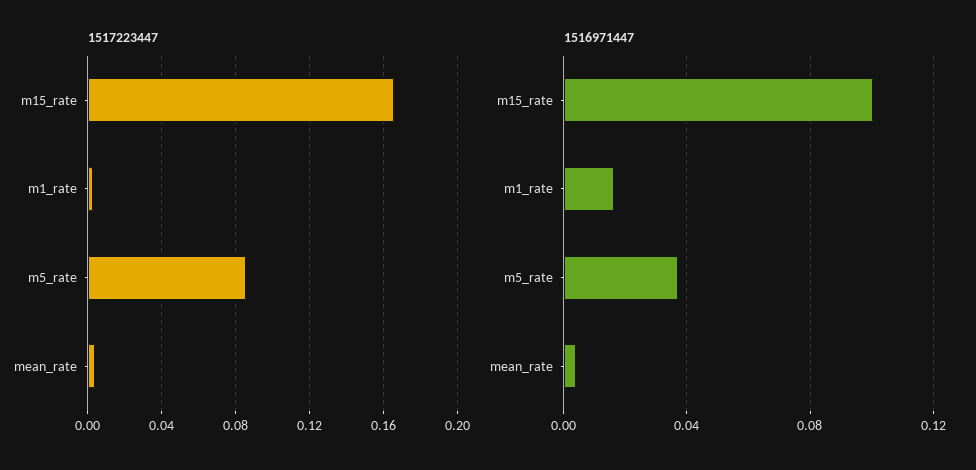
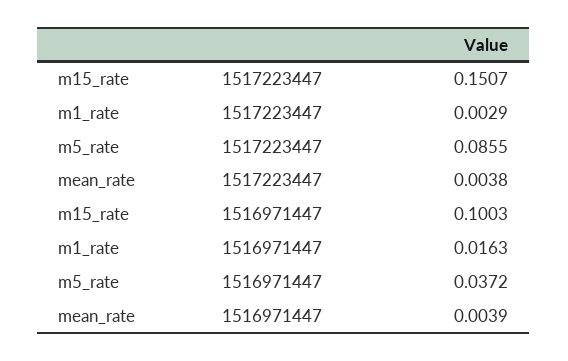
  {
    "1517223447": {
-     "m15_rate": 0.165,
+     "m15_rate": 0.1507,
      "m1_rate": 0.0029,
      "m5_rate": 0.0855,
      "mean_rate": 0.0038
    },
    "1516971447": {
      "m15_rate": 0.1003,
      "m1_rate": 0.0163,
      "m5_rate": 0.0372,
      "mean_rate": 0.0039
    }
  }

